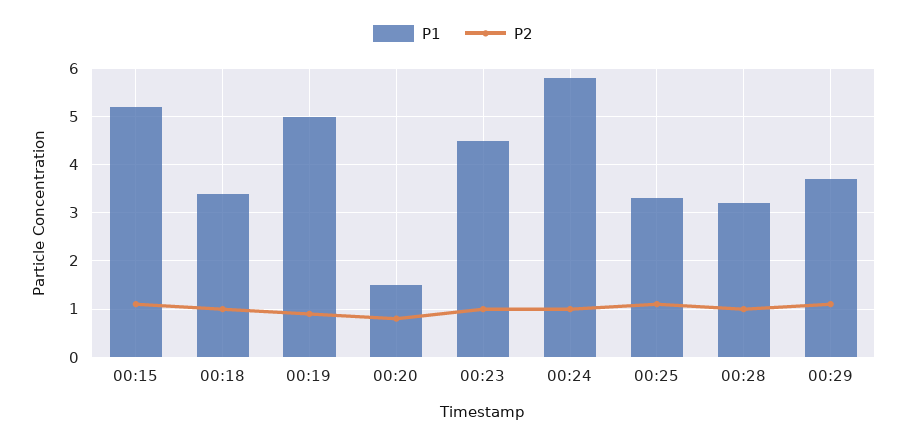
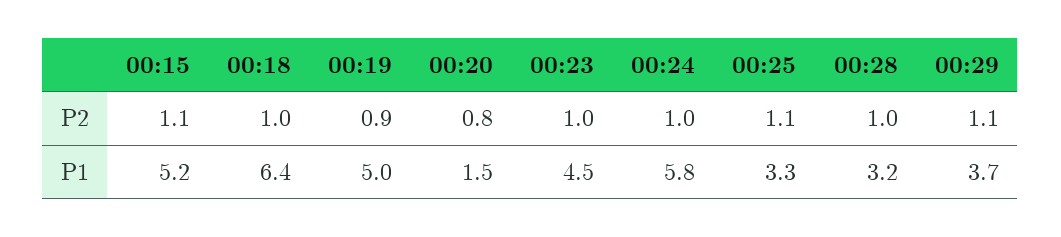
  {
    "P1": {
      "00:15": 5.2,
-     "00:18": 3.5,
+     "00:18": 6.4,
      "00:19": 5,
      "00:20": 1.5,
      "00:23": 4.5,
      "00:24": 5.8,
      "00:25": 3.3,
      "00:28": 3.2,
      "00:29": 3.7
    },
    "P2": {
      "00:15": 1.1,
      "00:18": 1,
      "00:19": 0.9,
      "00:20": 0.8,
      "00:23": 1,
      "00:24": 1,
      "00:25": 1.1,
      "00:28": 1,
      "00:29": 1.1
    }
  }

